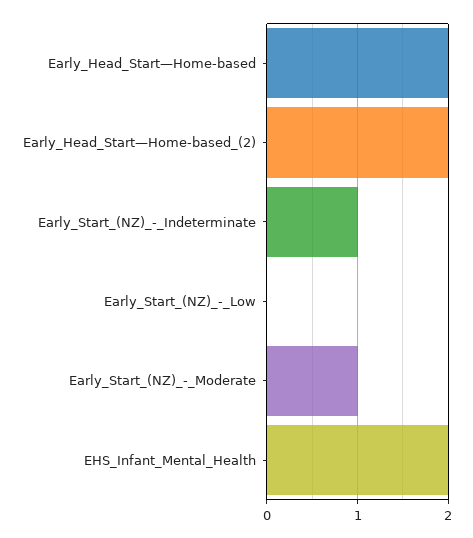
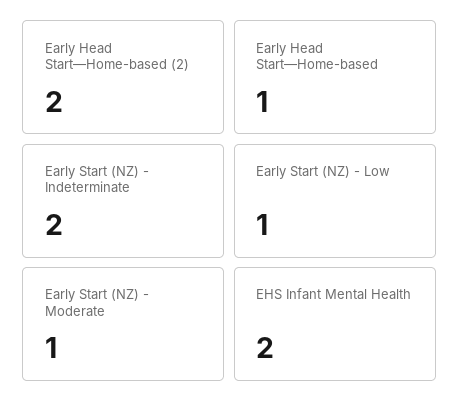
  {
-   "Early_Head_Start—Home-based": 2,
+   "Early_Head_Start—Home-based": 1,
    "Early_Head_Start—Home-based_(2)": 2,
-   "Early_Start_(NZ)_-_Indeterminate": 1,
+   "Early_Start_(NZ)_-_Indeterminate": 2,
-   "Early_Start_(NZ)_-_Low": 0,
+   "Early_Start_(NZ)_-_Low": 1,
    "Early_Start_(NZ)_-_Moderate": 1,
    "EHS_Infant_Mental_Health": 2
  }

